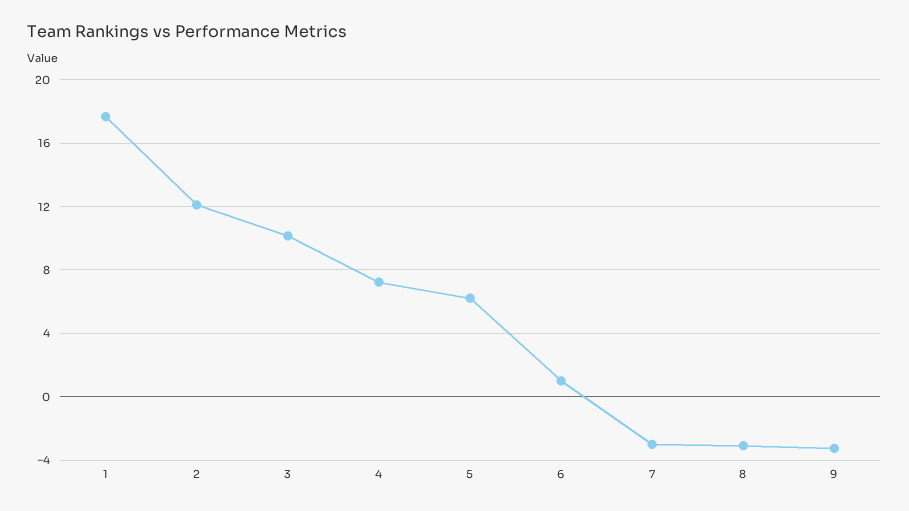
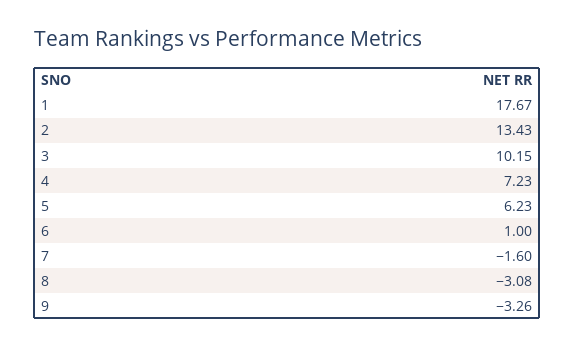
  {
    "1": 17.67,
-   "2": 12,
+   "2": 13.43,
    "3": 10.15,
    "4": 7.23,
    "5": 6.23,
    "6": 1,
-   "7": -3,
+   "7": -1.6,
    "8": -3.08,
    "9": -3.26
  }

